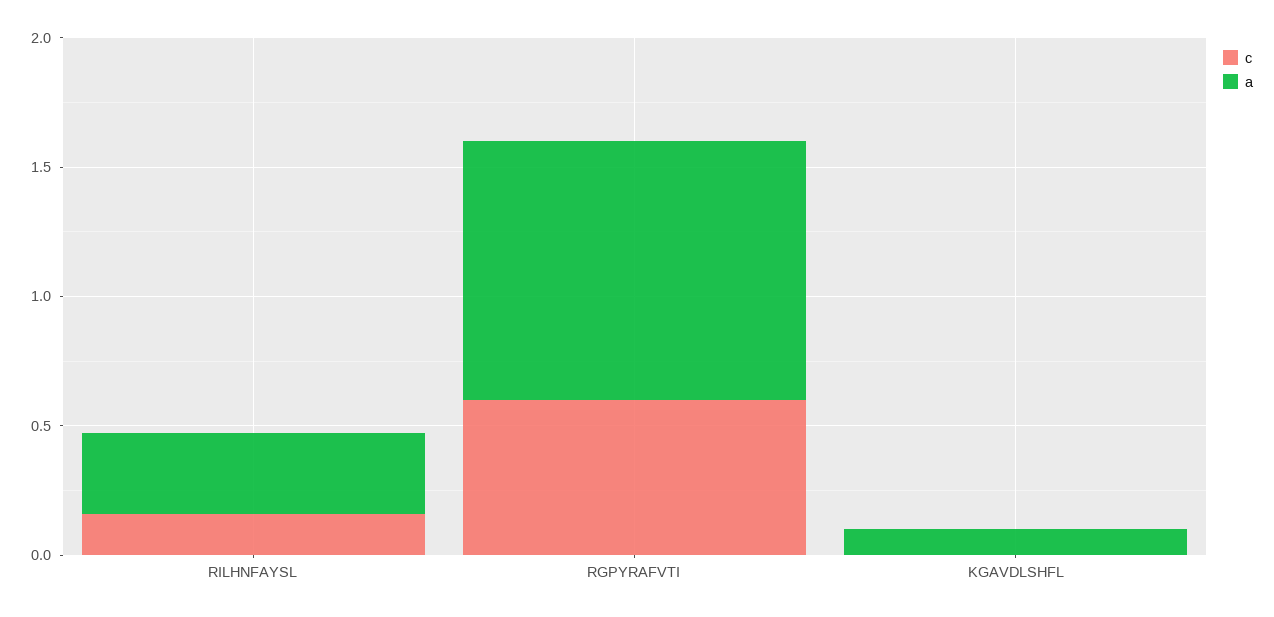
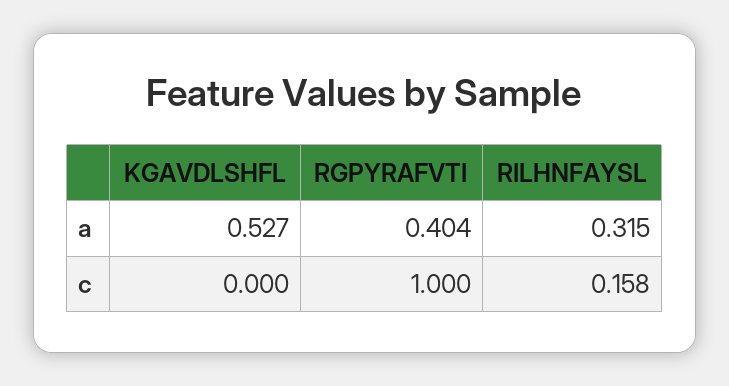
  {
    "c": {
      "RILHNFAYSL": 0.158,
-     "RGPYRAFVTI": 0.6,
+     "RGPYRAFVTI": 1,
      "KGAVDLSHFL": 0
    },
    "a": {
      "RILHNFAYSL": 0.315,
-     "RGPYRAFVTI": 1,
+     "RGPYRAFVTI": 0.404,
-     "KGAVDLSHFL": 0.1
+     "KGAVDLSHFL": 0.527
    }
  }

